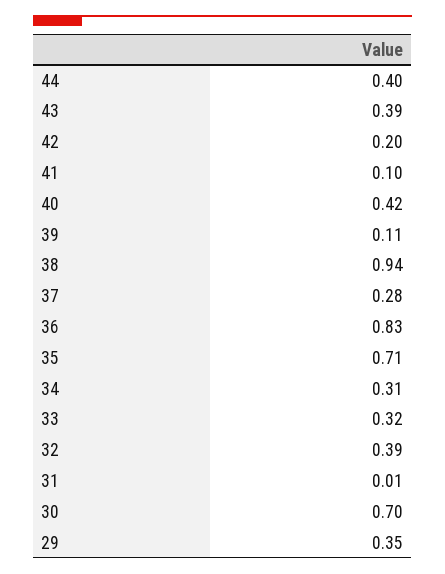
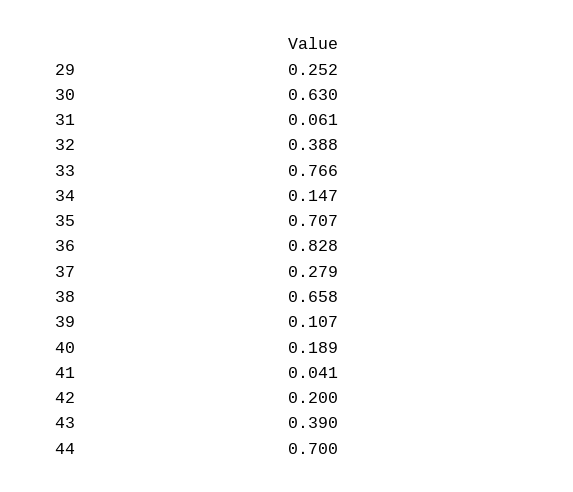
  {
-   "44": 0.4,
+   "44": 0.7,
    "43": 0.39,
    "42": 0.2,
-   "41": 0.1,
+   "41": 0.041,
-   "40": 0.42,
+   "40": 0.189,
    "39": 0.107,
-   "38": 0.94,
+   "38": 0.658,
    "37": 0.279,
    "36": 0.828,
    "35": 0.707,
-   "34": 0.31,
+   "34": 0.147,
-   "33": 0.32,
+   "33": 0.766,
    "32": 0.388,
-   "31": 0.01,
+   "31": 0.061,
-   "30": 0.7,
+   "30": 0.63,
-   "29": 0.35
+   "29": 0.252
  }

